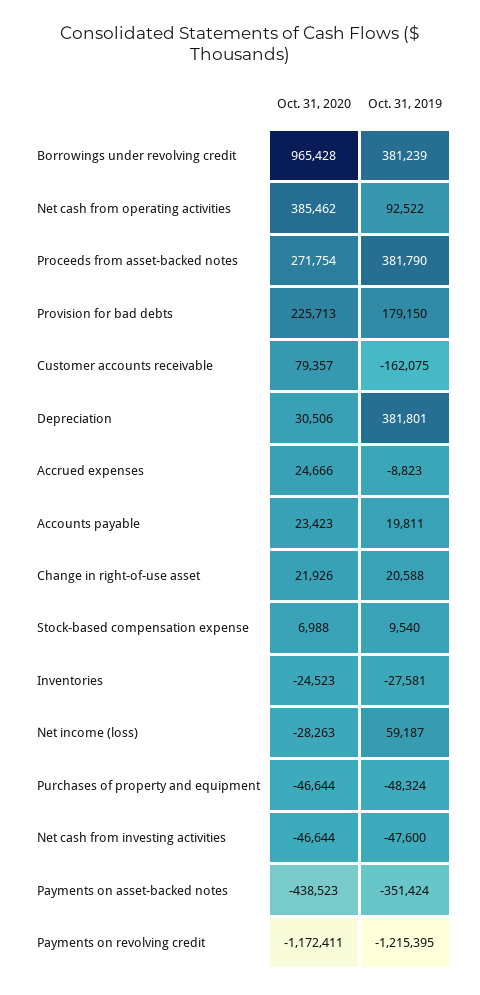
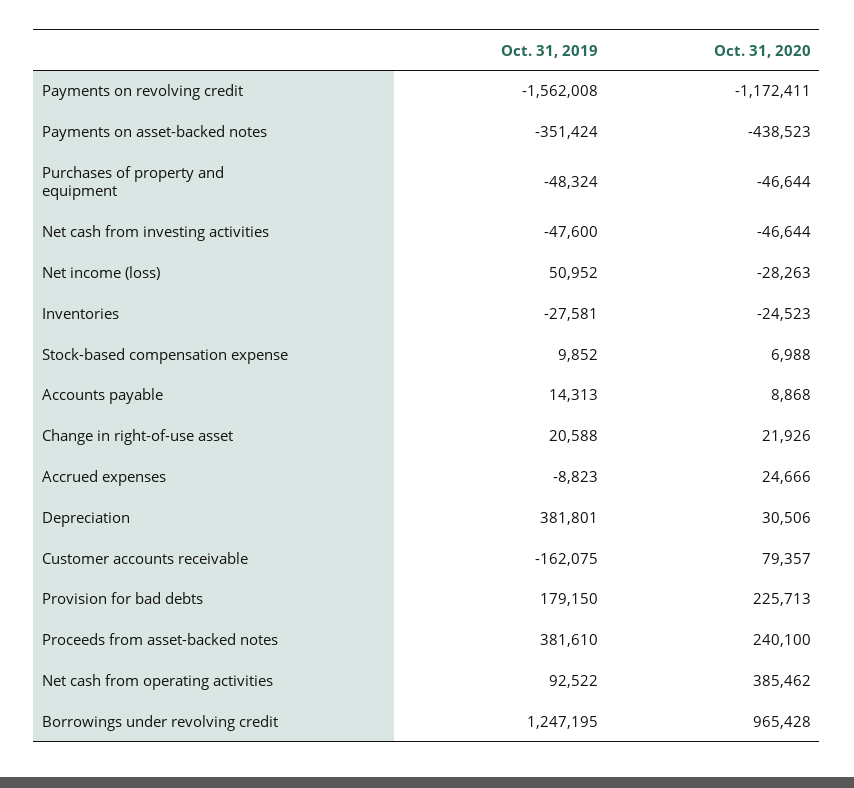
  {
    "Oct. 31, 2020": {
      "Borrowings under revolving credit": 965428,
      "Net cash from operating activities": 385462,
-     "Proceeds from asset-backed notes": 271754,
+     "Proceeds from asset-backed notes": 240100,
      "Provision for bad debts": 225713,
      "Customer accounts receivable": 79357,
      "Depreciation": 30506,
      "Accrued expenses": 24666,
-     "Accounts payable": 23423,
+     "Accounts payable": 8868,
      "Change in right-of-use asset": 21926,
      "Stock-based compensation expense": 6988,
      "Inventories": -24523,
      "Net income (loss)": -28263,
      "Purchases of property and equipment": -46644,
      "Net cash from investing activities": -46644,
      "Payments on asset-backed notes": -438523,
      "Payments on revolving credit": -1172411
    },
    "Oct. 31, 2019": {
-     "Borrowings under revolving credit": 381239,
+     "Borrowings under revolving credit": 1247195,
      "Net cash from operating activities": 92522,
-     "Proceeds from asset-backed notes": 381790,
+     "Proceeds from asset-backed notes": 381610,
      "Provision for bad debts": 179150,
      "Customer accounts receivable": -162075,
      "Depreciation": 381801,
      "Accrued expenses": -8823,
-     "Accounts payable": 19811,
+     "Accounts payable": 14313,
      "Change in right-of-use asset": 20588,
-     "Stock-based compensation expense": 9540,
+     "Stock-based compensation expense": 9852,
      "Inventories": -27581,
-     "Net income (loss)": 59187,
+     "Net income (loss)": 50952,
      "Purchases of property and equipment": -48324,
      "Net cash from investing activities": -47600,
      "Payments on asset-backed notes": -351424,
-     "Payments on revolving credit": -1215395
+     "Payments on revolving credit": -1562008
    }
  }

